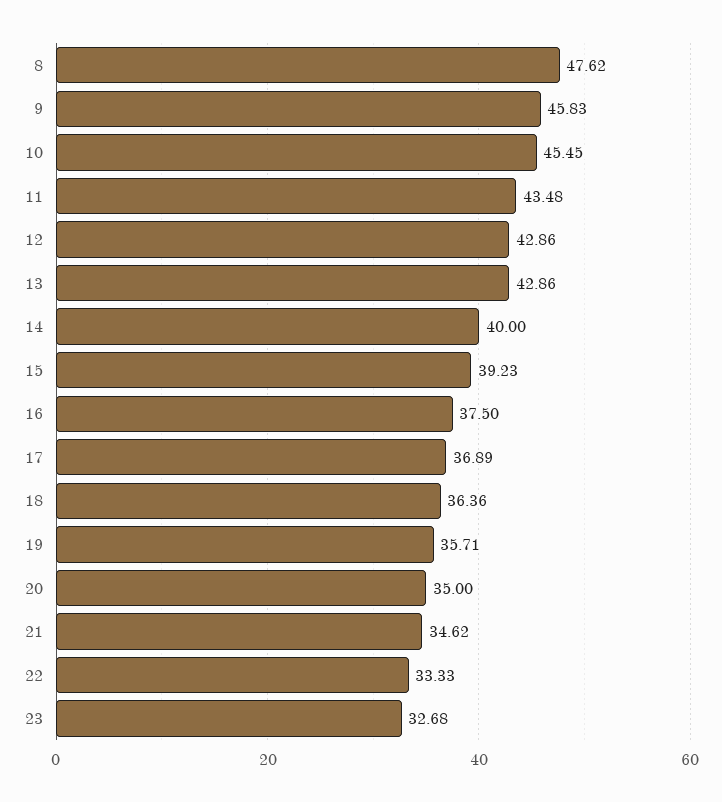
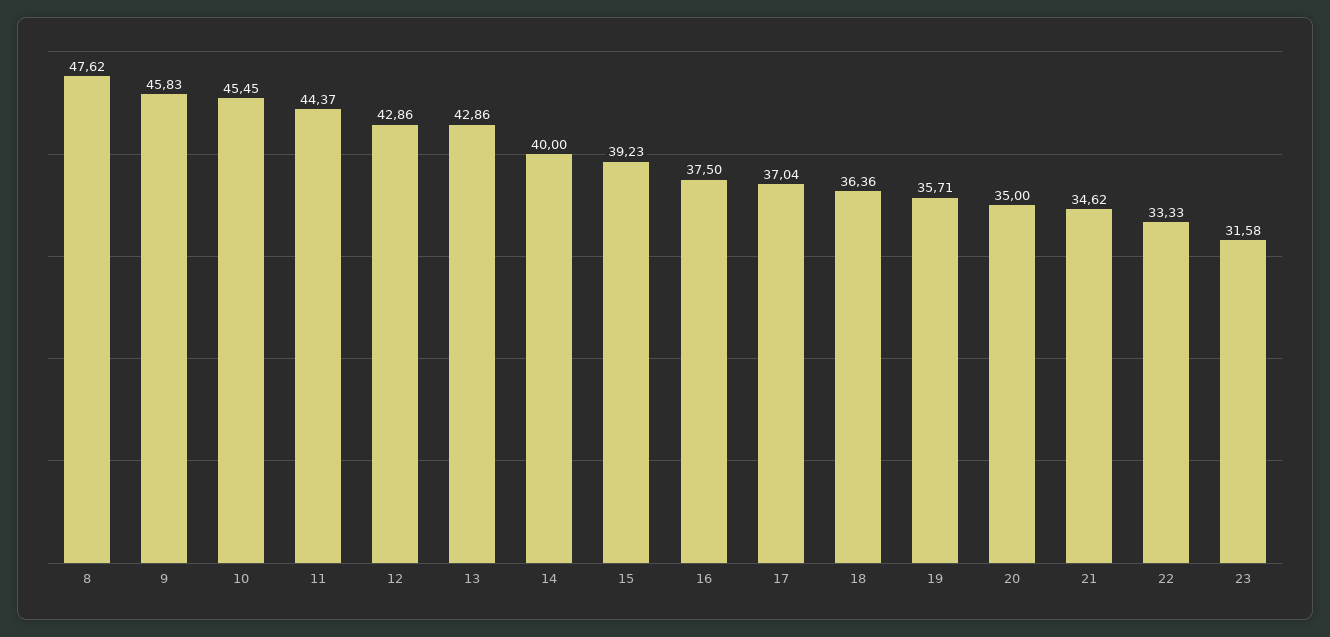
  {
    "8": 47.62,
    "9": 45.83,
    "10": 45.45,
-   "11": 43.48,
+   "11": 44.37,
    "12": 42.86,
    "13": 42.86,
    "14": 40,
    "15": 39.23,
    "16": 37.5,
-   "17": 36.89,
+   "17": 37.04,
    "18": 36.36,
    "19": 35.71,
    "20": 35,
    "21": 34.62,
    "22": 33.33,
-   "23": 32.68
+   "23": 31.58
  }

